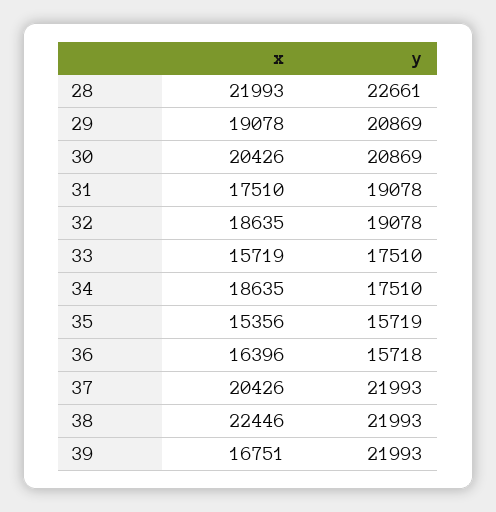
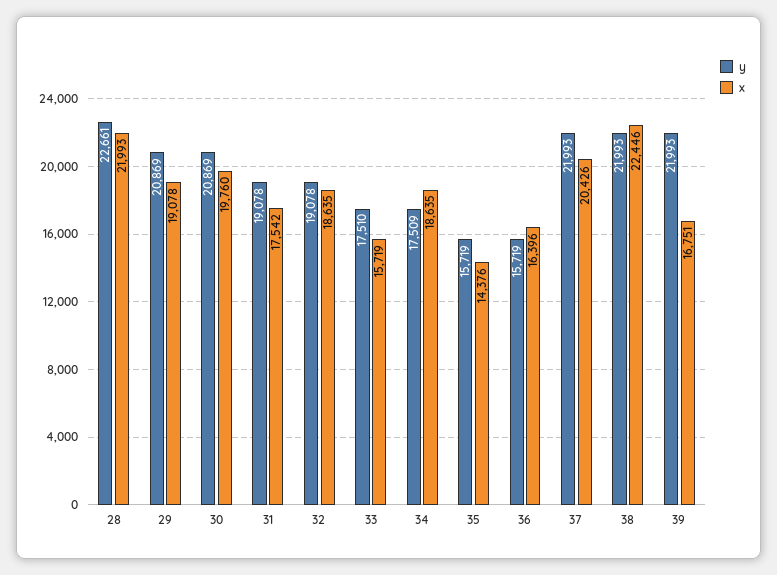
  {
    "x": {
      "28": 21993,
      "29": 19078,
-     "30": 20426,
+     "30": 19760,
-     "31": 17510,
+     "31": 17542,
      "32": 18635,
      "33": 15719,
      "34": 18635,
-     "35": 15356,
+     "35": 14376,
      "36": 16396,
      "37": 20426,
      "38": 22446,
      "39": 16751
    },
    "y": {
      "28": 22661,
      "29": 20869,
      "30": 20869,
      "31": 19078,
      "32": 19078,
      "33": 17510,
-     "34": 17510,
+     "34": 17509,
      "35": 15719,
-     "36": 15718,
+     "36": 15719,
      "37": 21993,
      "38": 21993,
      "39": 21993
    }
  }

